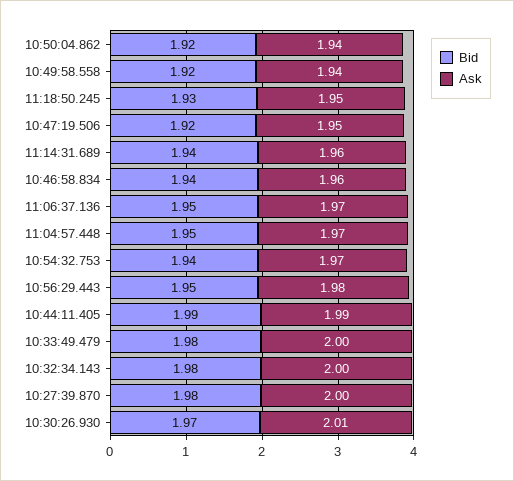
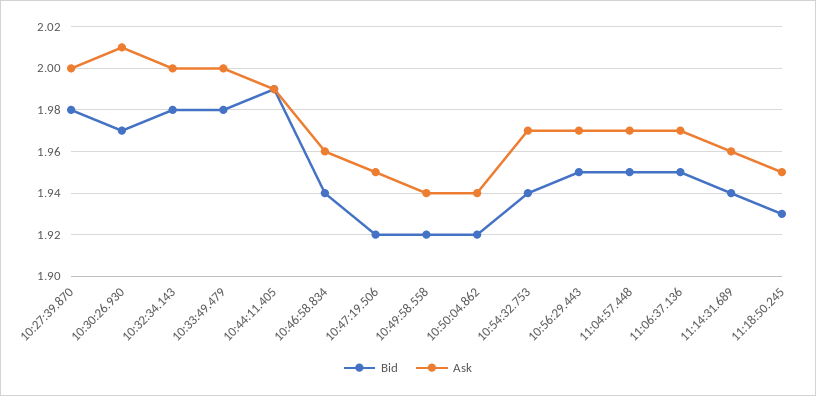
  {
    "Bid": {
      "10:50:04.862": 1.92,
      "10:49:58.558": 1.92,
      "11:18:50.245": 1.93,
      "10:47:19.506": 1.92,
      "11:14:31.689": 1.94,
      "10:46:58.834": 1.94,
      "11:06:37.136": 1.95,
      "11:04:57.448": 1.95,
      "10:54:32.753": 1.94,
      "10:56:29.443": 1.95,
      "10:44:11.405": 1.99,
      "10:33:49.479": 1.98,
      "10:32:34.143": 1.98,
      "10:27:39.870": 1.98,
      "10:30:26.930": 1.97
    },
    "Ask": {
      "10:50:04.862": 1.94,
      "10:49:58.558": 1.94,
      "11:18:50.245": 1.95,
      "10:47:19.506": 1.95,
      "11:14:31.689": 1.96,
      "10:46:58.834": 1.96,
      "11:06:37.136": 1.97,
      "11:04:57.448": 1.97,
      "10:54:32.753": 1.97,
-     "10:56:29.443": 1.98,
+     "10:56:29.443": 1.97,
      "10:44:11.405": 1.99,
      "10:33:49.479": 2,
      "10:32:34.143": 2,
      "10:27:39.870": 2,
      "10:30:26.930": 2.01
    }
  }

